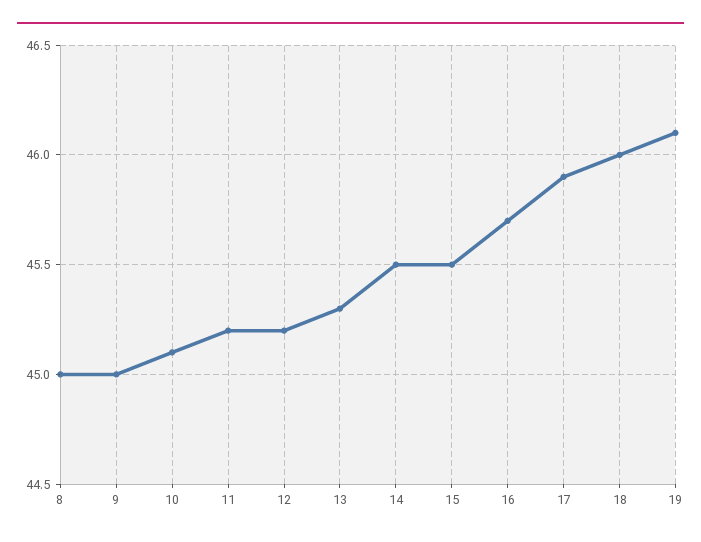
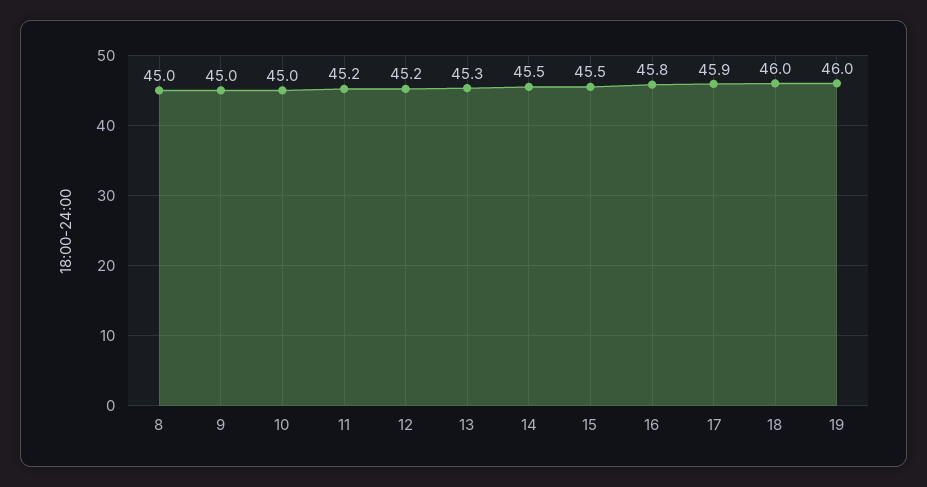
  {
    "8": 45,
    "9": 45,
-   "10": 45.1,
+   "10": 45,
    "11": 45.2,
    "12": 45.2,
    "13": 45.3,
    "14": 45.5,
    "15": 45.5,
-   "16": 45.7,
+   "16": 45.8,
    "17": 45.9,
    "18": 46,
-   "19": 46.1
+   "19": 46
  }

